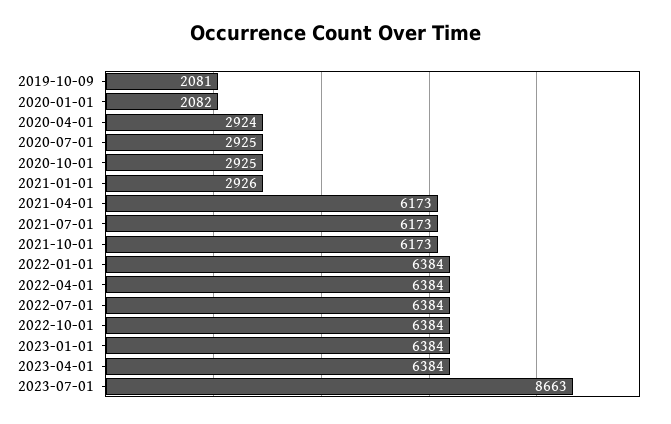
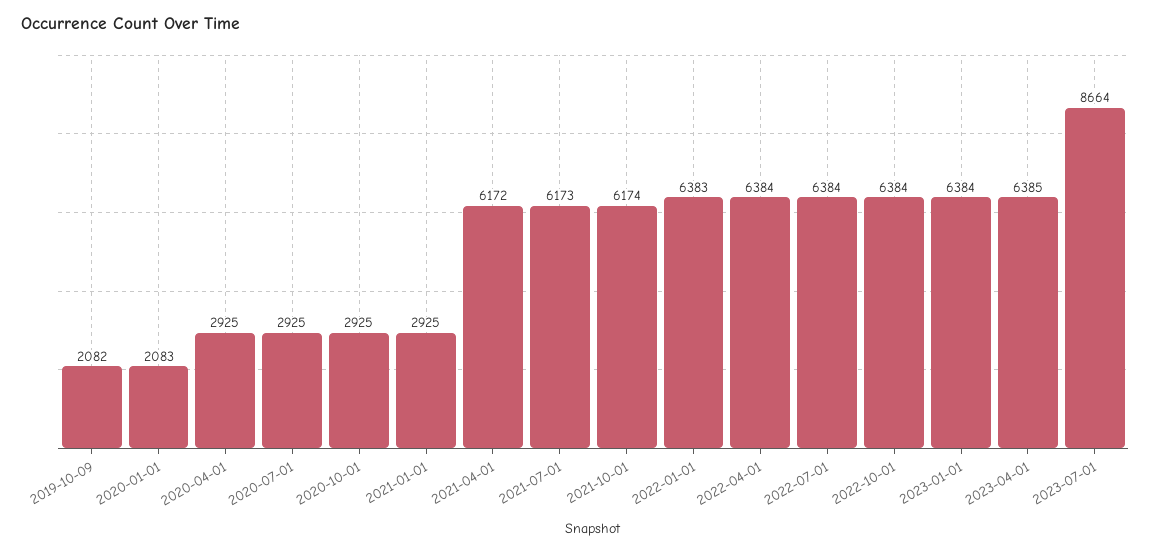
  {
-   "2019-10-09": 2081,
+   "2019-10-09": 2082,
-   "2020-01-01": 2082,
+   "2020-01-01": 2083,
-   "2020-04-01": 2924,
+   "2020-04-01": 2925,
    "2020-07-01": 2925,
    "2020-10-01": 2925,
-   "2021-01-01": 2926,
+   "2021-01-01": 2925,
-   "2021-04-01": 6173,
+   "2021-04-01": 6172,
    "2021-07-01": 6173,
-   "2021-10-01": 6173,
+   "2021-10-01": 6174,
-   "2022-01-01": 6384,
+   "2022-01-01": 6383,
    "2022-04-01": 6384,
    "2022-07-01": 6384,
    "2022-10-01": 6384,
    "2023-01-01": 6384,
-   "2023-04-01": 6384,
+   "2023-04-01": 6385,
-   "2023-07-01": 8663
+   "2023-07-01": 8664
  }

